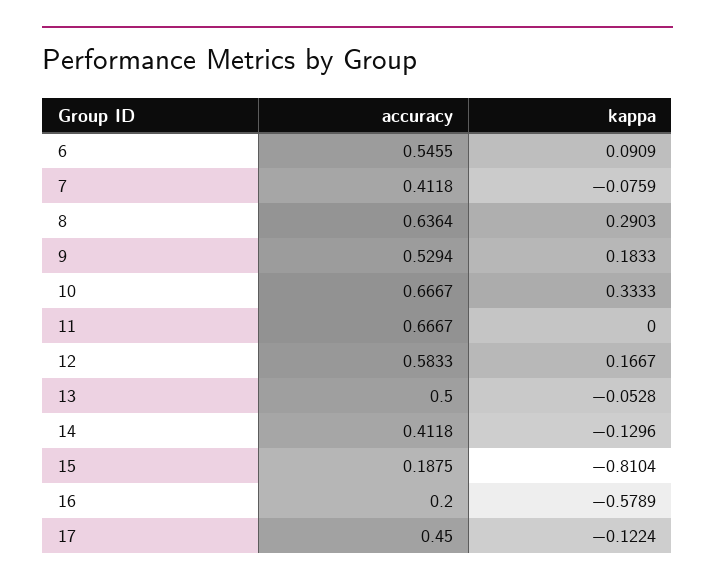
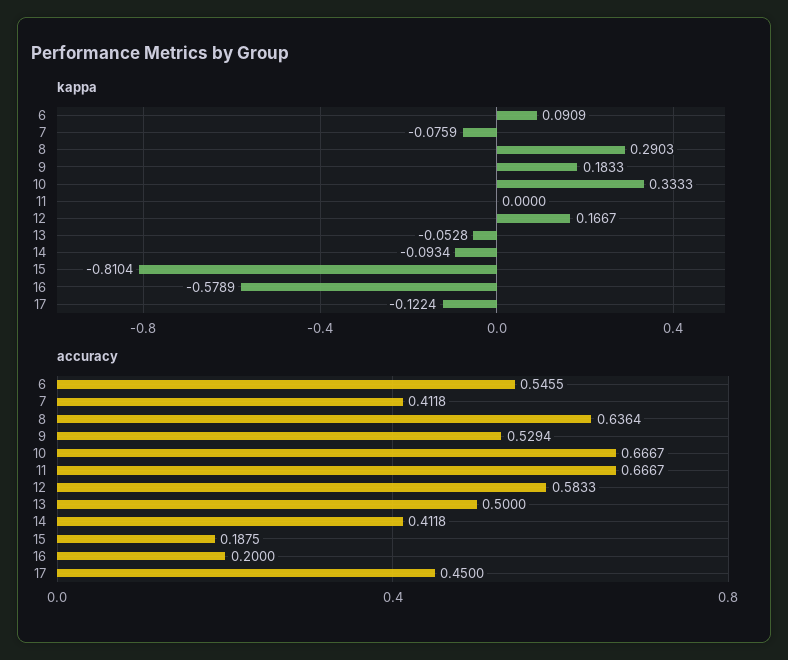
  {
    "accuracy": {
      "6": 0.5455,
      "7": 0.4118,
      "8": 0.6364,
      "9": 0.5294,
      "10": 0.6667,
      "11": 0.6667,
      "12": 0.5833,
      "13": 0.5,
      "14": 0.4118,
      "15": 0.1875,
      "16": 0.2,
      "17": 0.45
    },
    "kappa": {
      "6": 0.0909,
      "7": -0.0759,
      "8": 0.2903,
      "9": 0.1833,
      "10": 0.3333,
      "11": 0,
      "12": 0.1667,
      "13": -0.0528,
-     "14": -0.1296,
+     "14": -0.0934,
      "15": -0.8104,
      "16": -0.5789,
      "17": -0.1224
    }
  }

